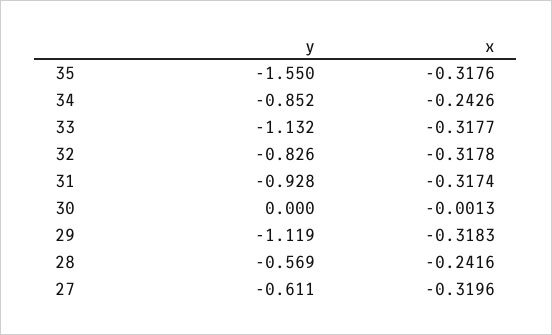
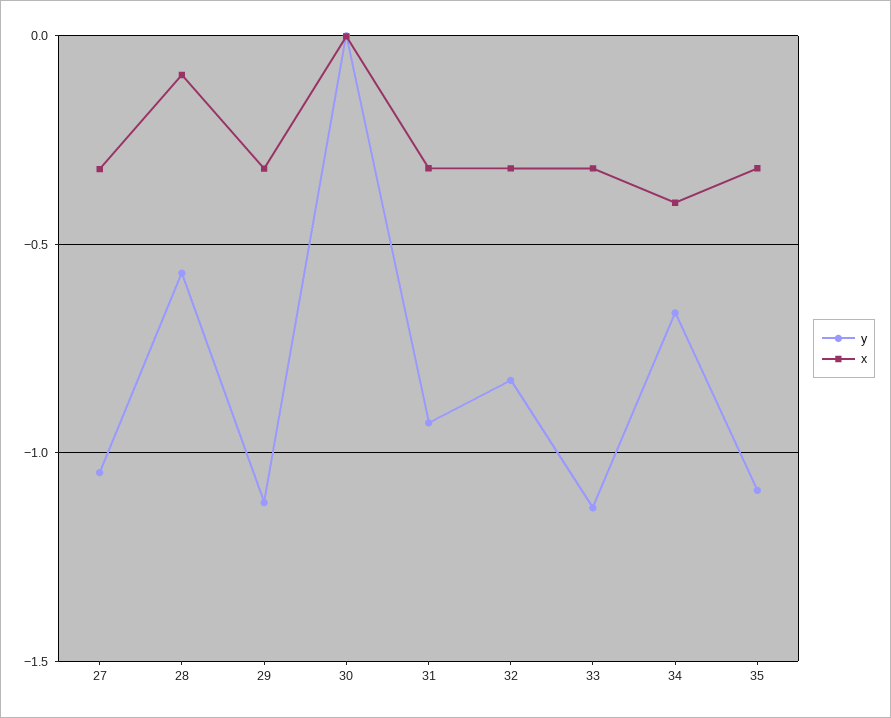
  {
    "y": {
-     "35": -1.55,
+     "35": -1.1,
-     "34": -0.852,
+     "34": -0.65,
      "33": -1.132,
      "32": -0.826,
      "31": -0.928,
      "30": 0,
      "29": -1.119,
      "28": -0.569,
-     "27": -0.611
+     "27": -1.05
    },
    "x": {
      "35": -0.3176,
-     "34": -0.2426,
+     "34": -0.4,
      "33": -0.3177,
      "32": -0.3178,
      "31": -0.3174,
      "30": -0.0013,
      "29": -0.3183,
-     "28": -0.2416,
+     "28": -0.1,
      "27": -0.3196
    }
  }

